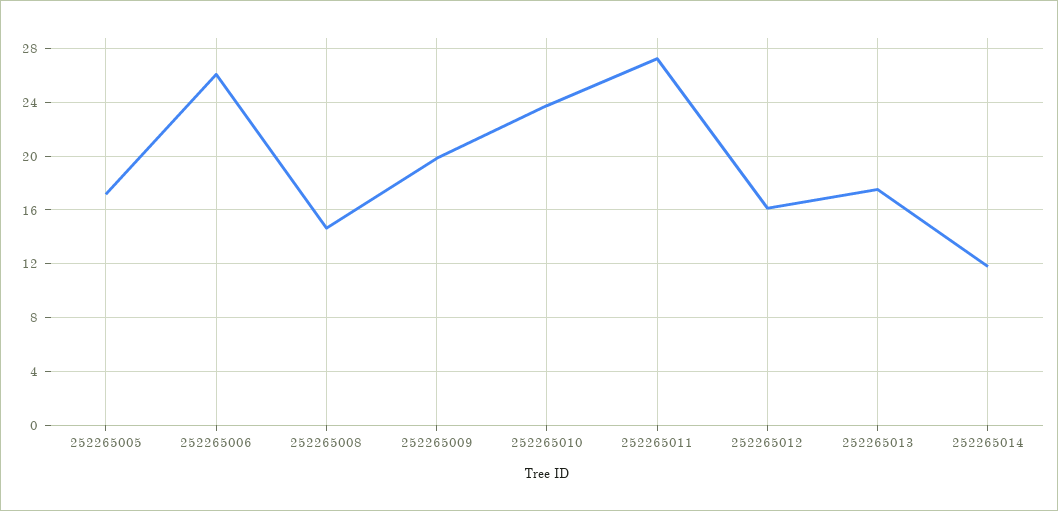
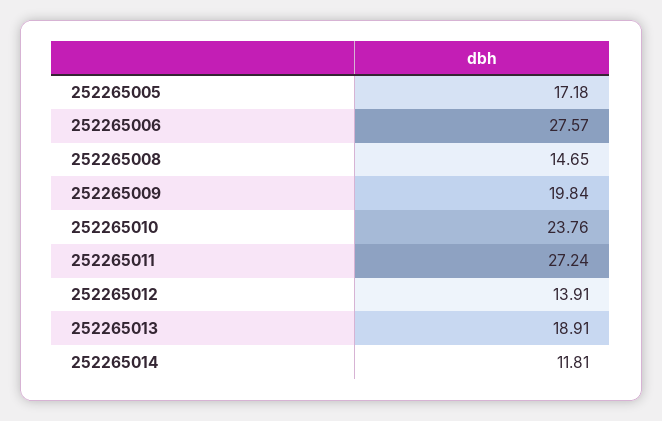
  {
    "252265005": 17.18,
-   "252265006": 26,
+   "252265006": 27.57,
    "252265008": 14.65,
    "252265009": 19.84,
    "252265010": 23.76,
    "252265011": 27.24,
-   "252265012": 16,
+   "252265012": 13.91,
-   "252265013": 17.5,
+   "252265013": 18.91,
    "252265014": 11.81
  }

